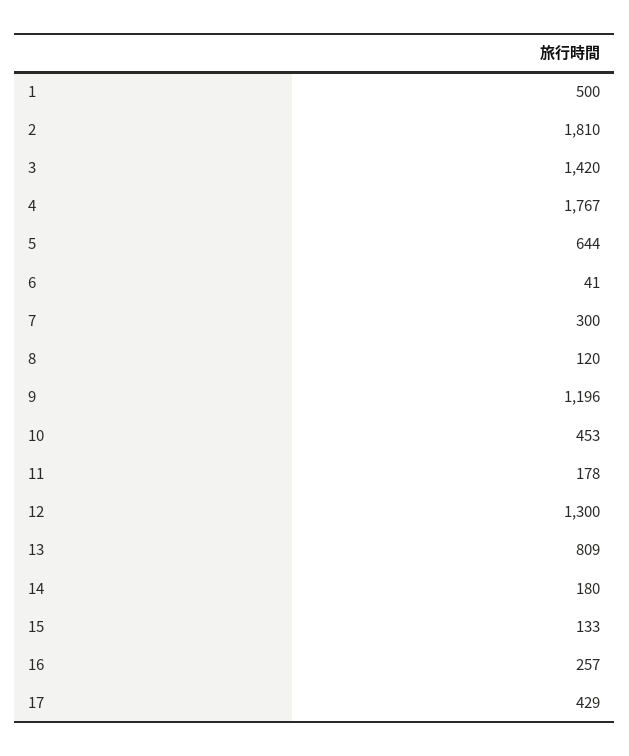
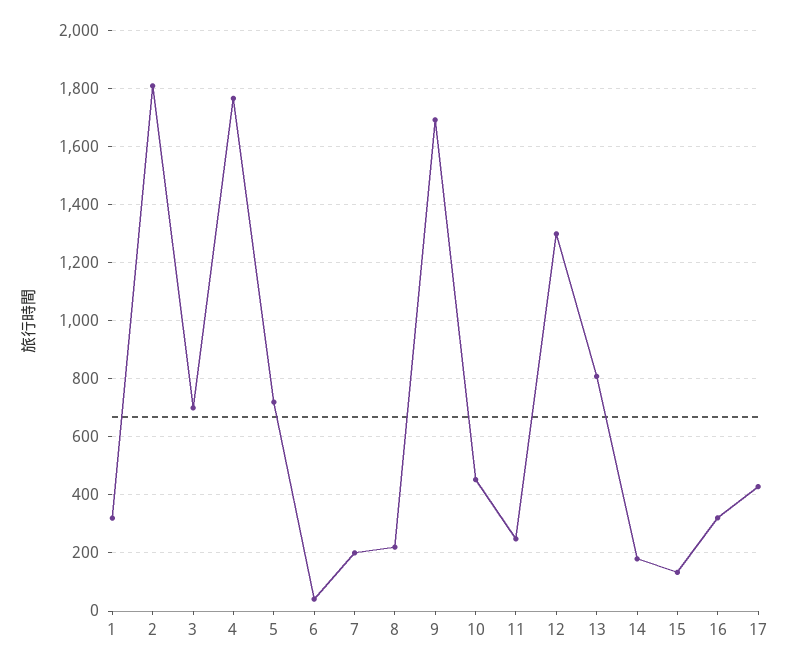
  {
-   "1": 500,
+   "1": 325,
    "2": 1810,
-   "3": 1420,
+   "3": 700,
    "4": 1767,
-   "5": 644,
+   "5": 725,
    "6": 41,
-   "7": 300,
+   "7": 200,
-   "8": 120,
+   "8": 225,
-   "9": 1196,
+   "9": 1700,
    "10": 453,
-   "11": 178,
+   "11": 250,
    "12": 1300,
    "13": 809,
    "14": 180,
    "15": 133,
-   "16": 257,
+   "16": 325,
    "17": 429
  }

